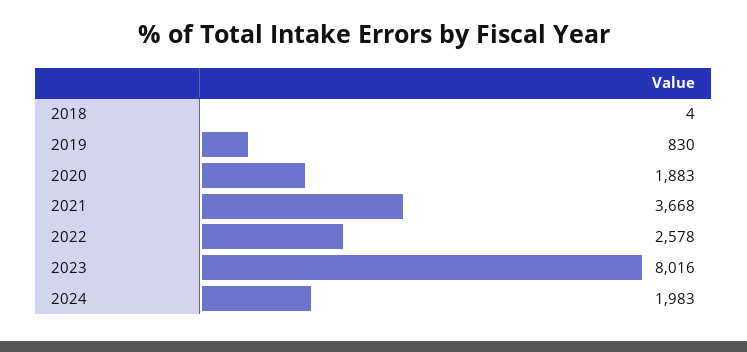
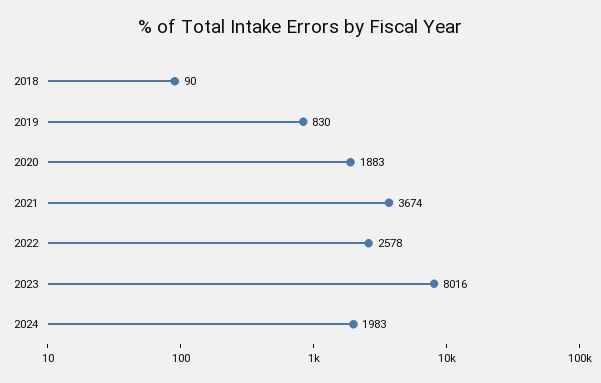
  {
-   "2018": 4,
+   "2018": 90,
    "2019": 830,
    "2020": 1883,
-   "2021": 3668,
+   "2021": 3674,
    "2022": 2578,
    "2023": 8016,
    "2024": 1983
  }

